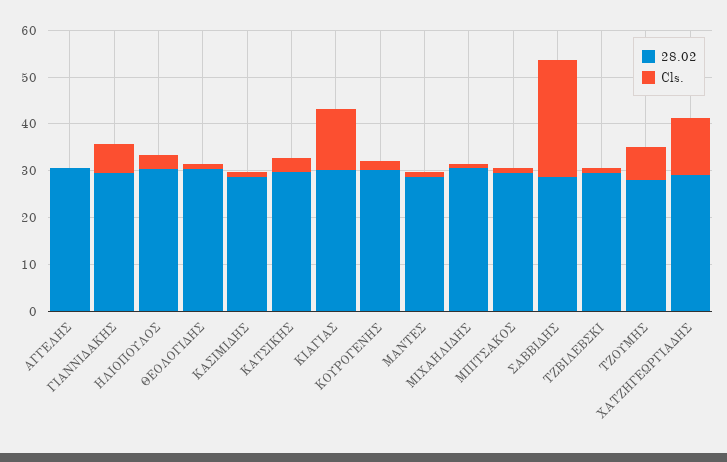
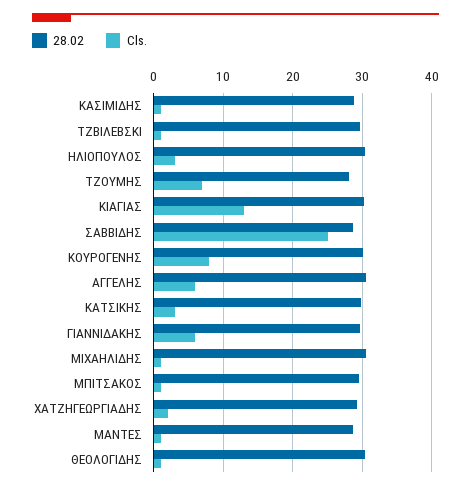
  {
    "28.02": {
      "ΑΓΓΕΛΗΣ": 30,
      "ΓΙΑΝΝΙΔΑΚΗΣ": 30,
      "ΗΛΙΟΠΟΥΛΟΣ": 30,
      "ΘΕΟΛΟΓΙΔΗΣ": 30,
      "ΚΑΣΙΜΙΔΗΣ": 29,
      "ΚΑΤΣΙΚΗΣ": 30,
      "ΚΙΑΓΙΑΣ": 30,
      "ΚΟΥΡΟΓΕΝΗΣ": 30,
      "ΜΑΝΤΕΣ": 29,
      "ΜΙΧΑΗΛΙΔΗΣ": 31,
      "ΜΠΙΤΣΑΚΟΣ": 30,
      "ΣΑΒΒΙΔΗΣ": 29,
      "ΤΖΒΙΛΕΒΣΚΙ": 30,
      "ΤΖΟΥΜΗΣ": 28,
      "ΧΑΤΖΗΓΕΩΡΓΙΑΔΗΣ": 29
    },
    "Cls.": {
-     "ΑΓΓΕΛΗΣ": 0,
+     "ΑΓΓΕΛΗΣ": 6,
      "ΓΙΑΝΝΙΔΑΚΗΣ": 6,
      "ΗΛΙΟΠΟΥΛΟΣ": 3,
      "ΘΕΟΛΟΓΙΔΗΣ": 1,
      "ΚΑΣΙΜΙΔΗΣ": 1,
      "ΚΑΤΣΙΚΗΣ": 3,
      "ΚΙΑΓΙΑΣ": 13,
-     "ΚΟΥΡΟΓΕΝΗΣ": 2,
+     "ΚΟΥΡΟΓΕΝΗΣ": 8,
      "ΜΑΝΤΕΣ": 1,
      "ΜΙΧΑΗΛΙΔΗΣ": 1,
      "ΜΠΙΤΣΑΚΟΣ": 1,
      "ΣΑΒΒΙΔΗΣ": 25,
      "ΤΖΒΙΛΕΒΣΚΙ": 1,
      "ΤΖΟΥΜΗΣ": 7,
-     "ΧΑΤΖΗΓΕΩΡΓΙΑΔΗΣ": 12
+     "ΧΑΤΖΗΓΕΩΡΓΙΑΔΗΣ": 2
    }
  }

